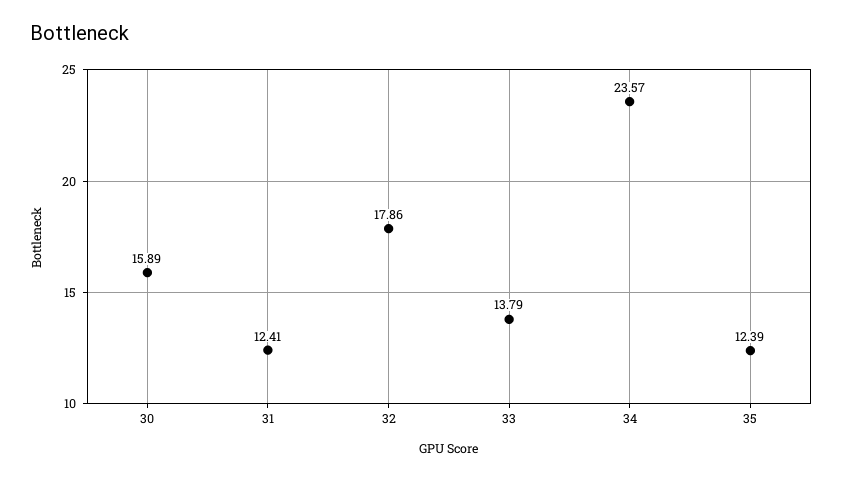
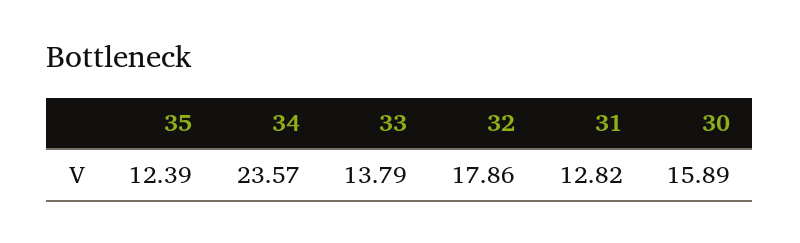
  {
    "30": 15.89,
-   "31": 12.41,
+   "31": 12.82,
    "32": 17.86,
    "33": 13.79,
    "34": 23.57,
    "35": 12.39
  }

